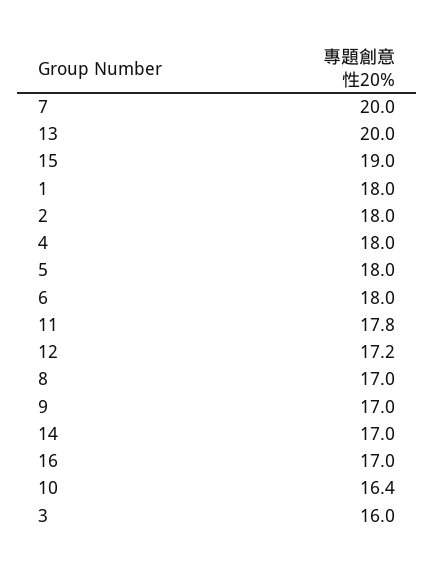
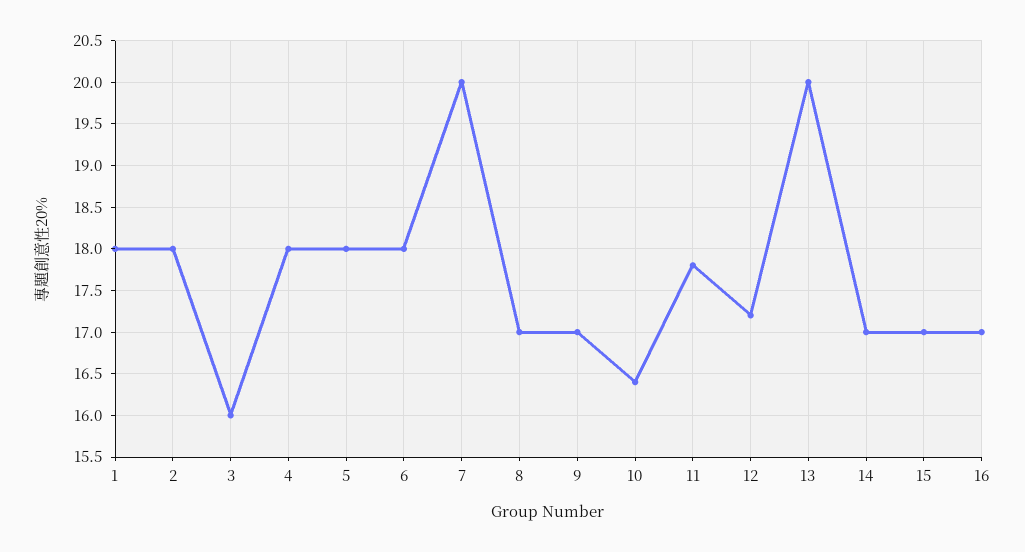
  {
    "7": 20,
    "13": 20,
-   "15": 19,
+   "15": 17,
    "1": 18,
    "2": 18,
    "4": 18,
    "5": 18,
    "6": 18,
    "11": 17.8,
    "12": 17.2,
    "8": 17,
    "9": 17,
    "14": 17,
    "16": 17,
    "10": 16.4,
    "3": 16
  }

